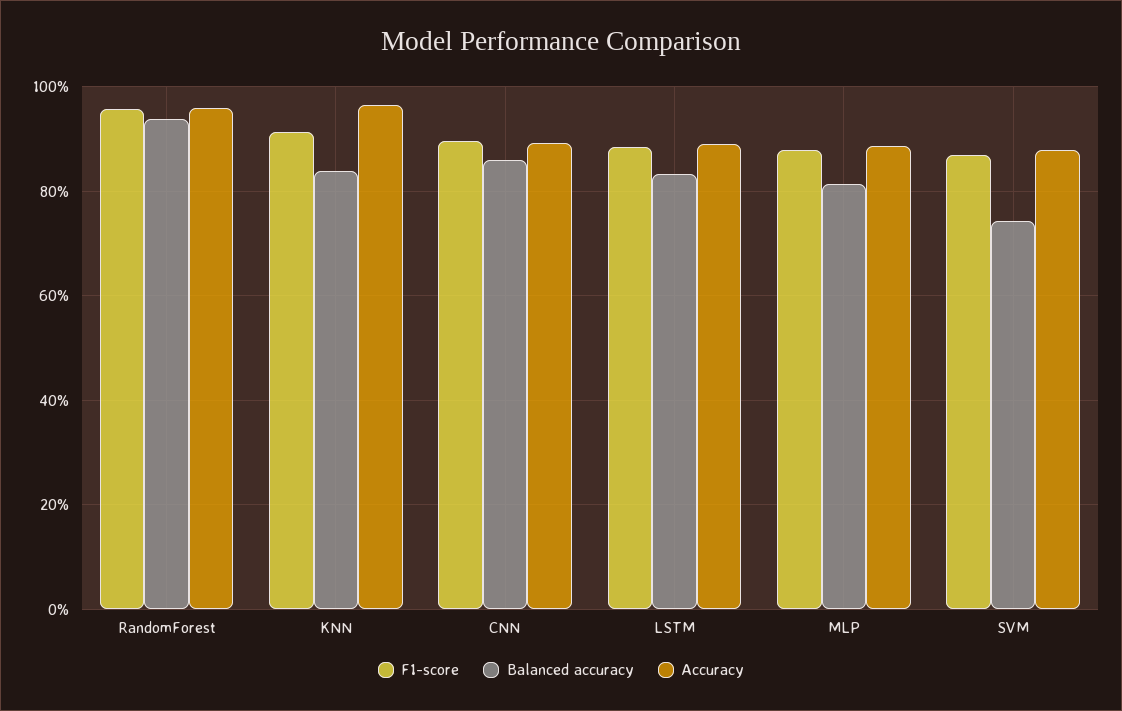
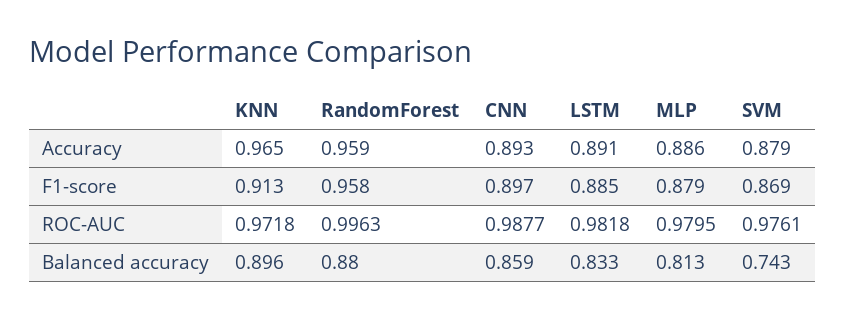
  {
    "F1-score": {
      "RandomForest": 0.958,
      "KNN": 0.913,
      "CNN": 0.897,
      "LSTM": 0.885,
      "MLP": 0.879,
      "SVM": 0.869
    },
    "Balanced accuracy": {
-     "RandomForest": 0.94,
+     "RandomForest": 0.88,
-     "KNN": 0.84,
+     "KNN": 0.896,
      "CNN": 0.859,
      "LSTM": 0.833,
      "MLP": 0.813,
      "SVM": 0.743
    },
    "Accuracy": {
      "RandomForest": 0.959,
      "KNN": 0.965,
      "CNN": 0.893,
      "LSTM": 0.891,
      "MLP": 0.886,
      "SVM": 0.879
-   }
+   },
+   "ROC-AUC": {
+     "KNN": 0.9718,
+     "RandomForest": 0.9963,
+     "CNN": 0.9877,
+     "LSTM": 0.9818,
+     "MLP": 0.9795,
+     "SVM": 0.9761
+   }
  }

